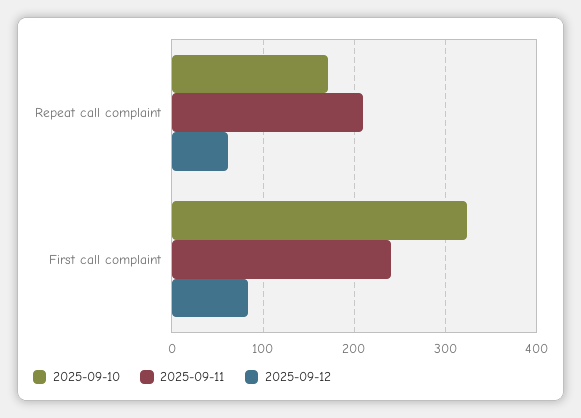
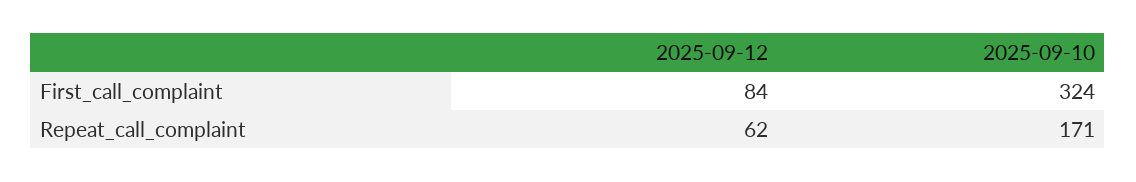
  {
    "2025-09-10": {
      "Repeat call complaint": 171,
      "First call complaint": 324
    },
-   "2025-09-11": {
-     "Repeat call complaint": 210,
-     "First call complaint": 240
-   },
    "2025-09-12": {
      "Repeat call complaint": 62,
      "First call complaint": 84
    }
  }

